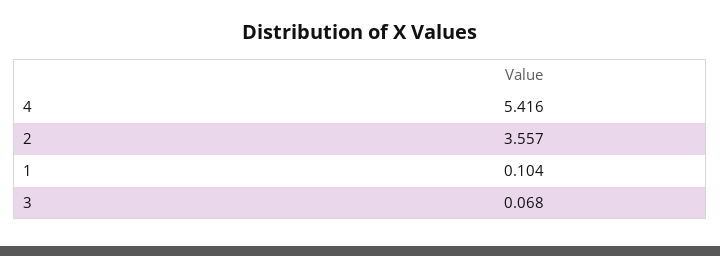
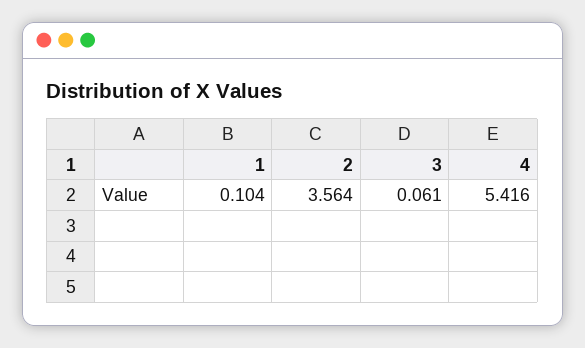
  {
    "4": 5.416,
-   "2": 3.557,
+   "2": 3.564,
    "1": 0.104,
-   "3": 0.068
+   "3": 0.061
  }

